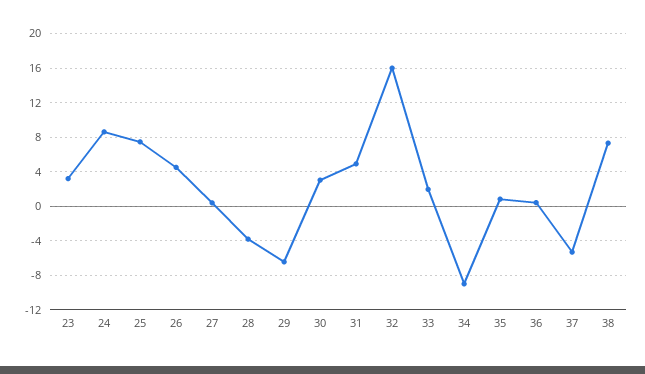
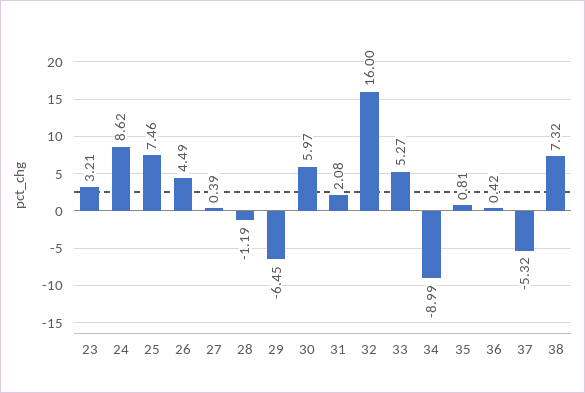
  {
    "23": 3.21,
    "24": 8.62,
    "25": 7.46,
    "26": 4.49,
    "27": 0.39,
-   "28": -4,
+   "28": -1.19,
    "29": -6.45,
-   "30": 3,
+   "30": 5.97,
-   "31": 5,
+   "31": 2.08,
    "32": 16,
-   "33": 2,
+   "33": 5.27,
    "34": -8.99,
    "35": 0.81,
    "36": 0.42,
    "37": -5.32,
    "38": 7.32
  }

